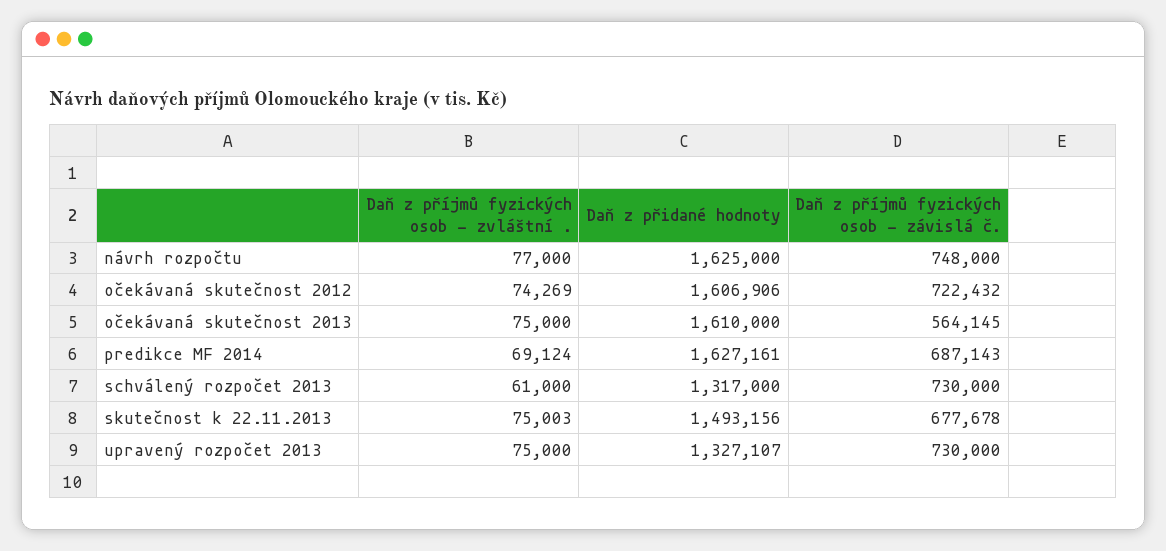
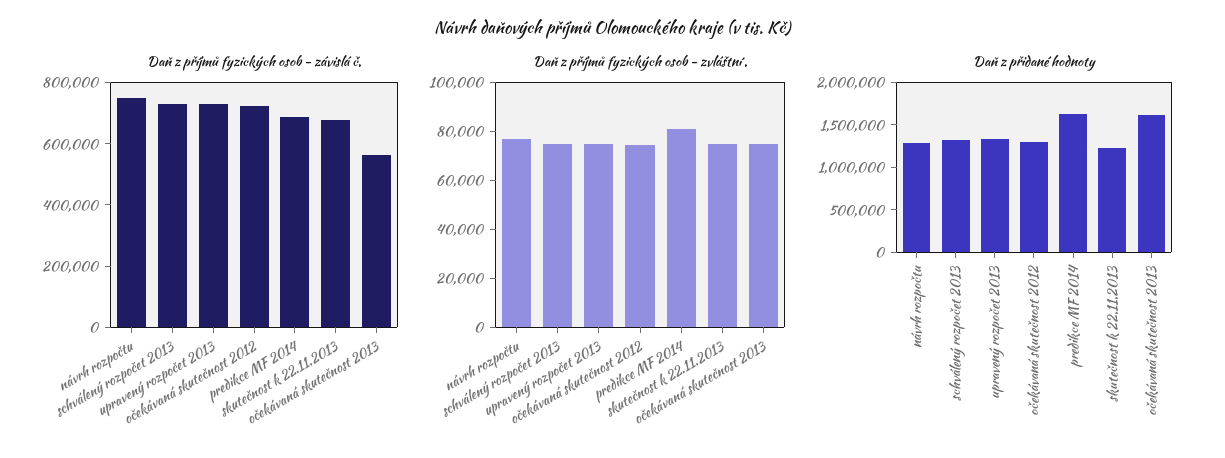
  {
    "Daň z příjmů fyzických osob - zvláštní .": {
      "návrh rozpočtu": 77000,
      "očekávaná skutečnost 2012": 74269,
      "očekávaná skutečnost 2013": 75000,
-     "predikce MF 2014": 69124,
+     "predikce MF 2014": 80000,
-     "schválený rozpočet 2013": 61000,
+     "schválený rozpočet 2013": 75000,
      "skutečnost k 22.11.2013": 75003,
      "upravený rozpočet 2013": 75000
    },
    "Daň z přidané hodnoty": {
-     "návrh rozpočtu": 1625000,
+     "návrh rozpočtu": 1300000,
-     "očekávaná skutečnost 2012": 1606906,
+     "očekávaná skutečnost 2012": 1300000,
      "očekávaná skutečnost 2013": 1610000,
      "predikce MF 2014": 1627161,
      "schválený rozpočet 2013": 1317000,
-     "skutečnost k 22.11.2013": 1493156,
+     "skutečnost k 22.11.2013": 1200000,
      "upravený rozpočet 2013": 1327107
    },
    "Daň z příjmů fyzických osob - závislá č.": {
      "návrh rozpočtu": 748000,
      "očekávaná skutečnost 2012": 722432,
      "očekávaná skutečnost 2013": 564145,
      "predikce MF 2014": 687143,
      "schválený rozpočet 2013": 730000,
      "skutečnost k 22.11.2013": 677678,
      "upravený rozpočet 2013": 730000
    }
  }

